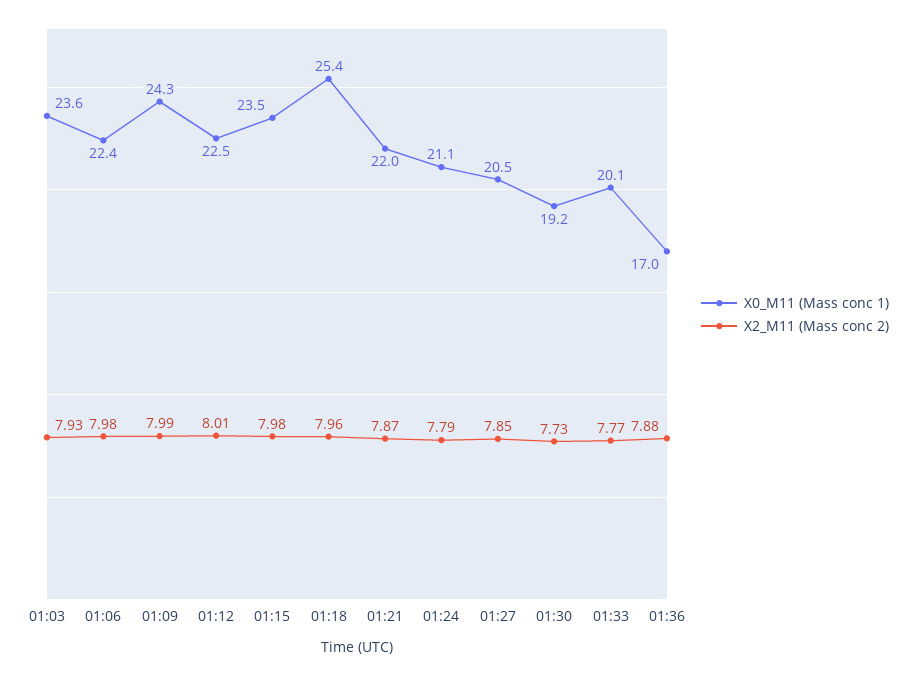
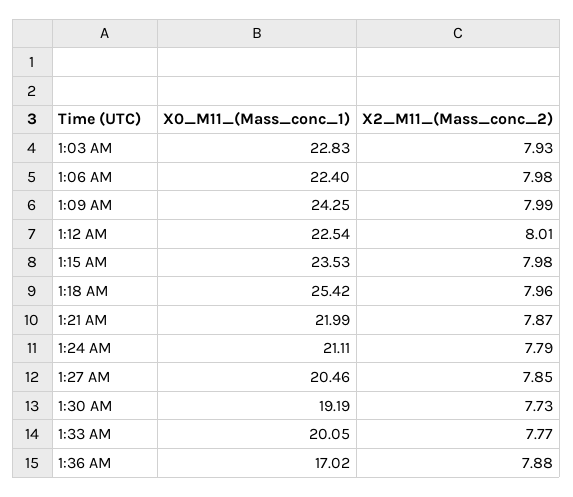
  {
    "X0_M11 (Mass conc 1)": {
-     "01:03": 23.6,
+     "01:03": 22.83,
      "01:06": 22.4,
      "01:09": 24.25,
      "01:12": 22.54,
      "01:15": 23.53,
      "01:18": 25.42,
      "01:21": 21.99,
      "01:24": 21.11,
      "01:27": 20.46,
      "01:30": 19.19,
      "01:33": 20.05,
      "01:36": 17.02
    },
    "X2_M11 (Mass conc 2)": {
      "01:03": 7.93,
      "01:06": 7.98,
      "01:09": 7.99,
      "01:12": 8.01,
      "01:15": 7.98,
      "01:18": 7.96,
      "01:21": 7.87,
      "01:24": 7.79,
      "01:27": 7.85,
      "01:30": 7.73,
      "01:33": 7.77,
      "01:36": 7.88
    }
  }

